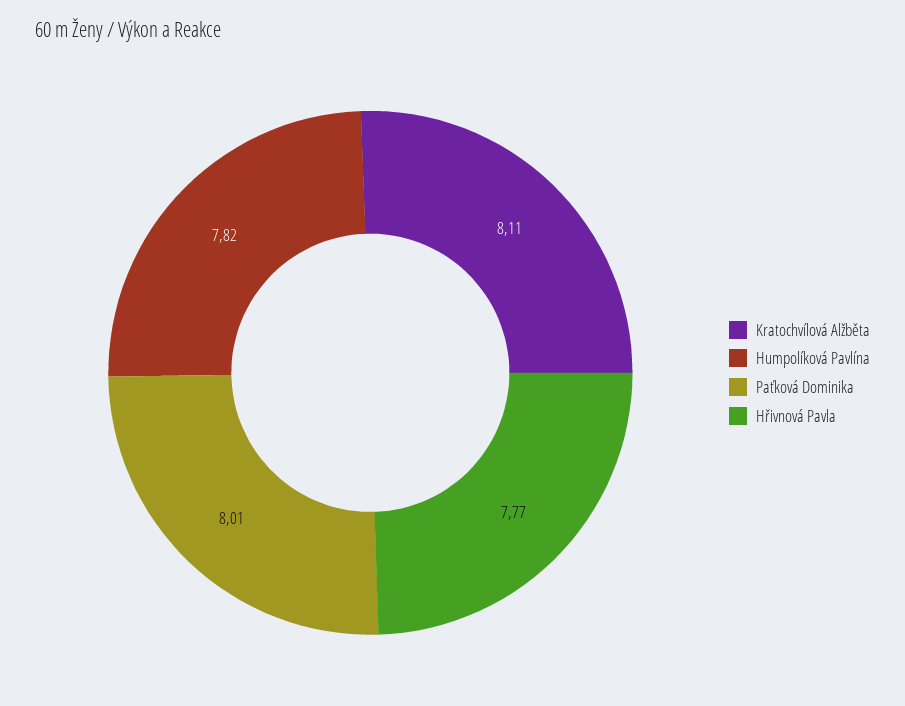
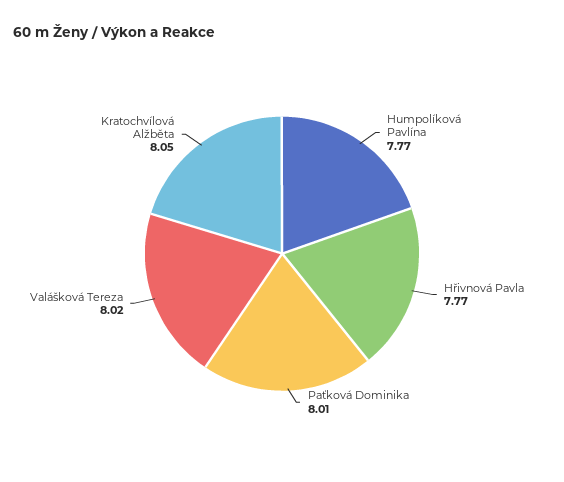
  {
-   "Kratochvílová Alžběta": 8.11,
+   "Kratochvílová Alžběta": 8.05,
-   "Humpolíková Pavlína": 7.82,
+   "Humpolíková Pavlína": 7.77,
    "Paťková Dominika": 8.01,
-   "Hřivnová Pavla": 7.77
+   "Hřivnová Pavla": 7.77,
+   "Valášková Tereza": 8.02
  }

